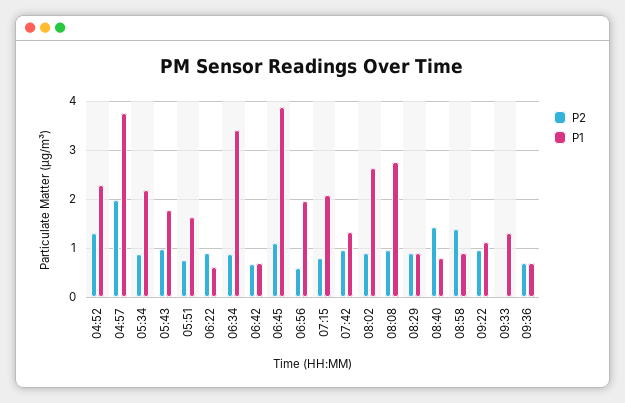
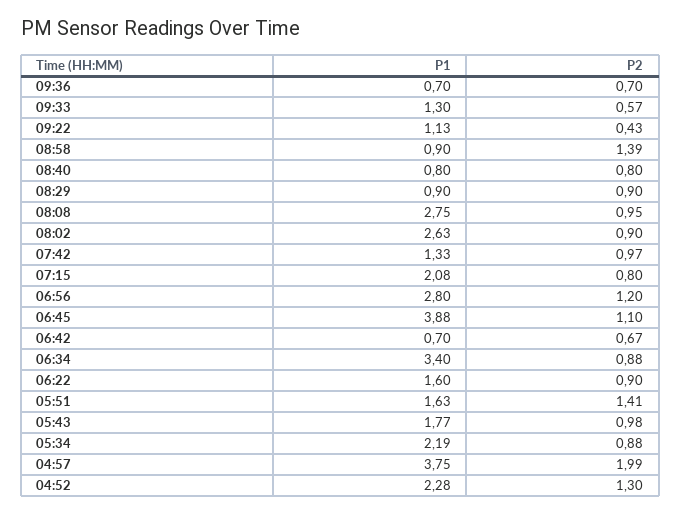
  {
    "P2": {
      "04:52": 1.3,
      "04:57": 1.99,
      "05:34": 0.88,
      "05:43": 0.98,
-     "05:51": 0.8,
+     "05:51": 1.41,
      "06:22": 0.9,
      "06:34": 0.88,
      "06:42": 0.67,
      "06:45": 1.1,
-     "06:56": 0.6,
+     "06:56": 1.2,
      "07:15": 0.8,
      "07:42": 0.97,
      "08:02": 0.9,
      "08:08": 0.95,
      "08:29": 0.9,
-     "08:40": 1.4,
+     "08:40": 0.8,
      "08:58": 1.39,
-     "09:22": 1,
+     "09:22": 0.43,
-     "09:33": 0,
+     "09:33": 0.57,
      "09:36": 0.7
    },
    "P1": {
      "04:52": 2.28,
      "04:57": 3.75,
      "05:34": 2.19,
      "05:43": 1.77,
      "05:51": 1.63,
-     "06:22": 0.6,
+     "06:22": 1.6,
      "06:34": 3.4,
      "06:42": 0.7,
      "06:45": 3.88,
-     "06:56": 2,
+     "06:56": 2.8,
      "07:15": 2.08,
      "07:42": 1.33,
      "08:02": 2.63,
      "08:08": 2.75,
      "08:29": 0.9,
      "08:40": 0.8,
      "08:58": 0.9,
      "09:22": 1.13,
      "09:33": 1.3,
      "09:36": 0.7
    }
  }

